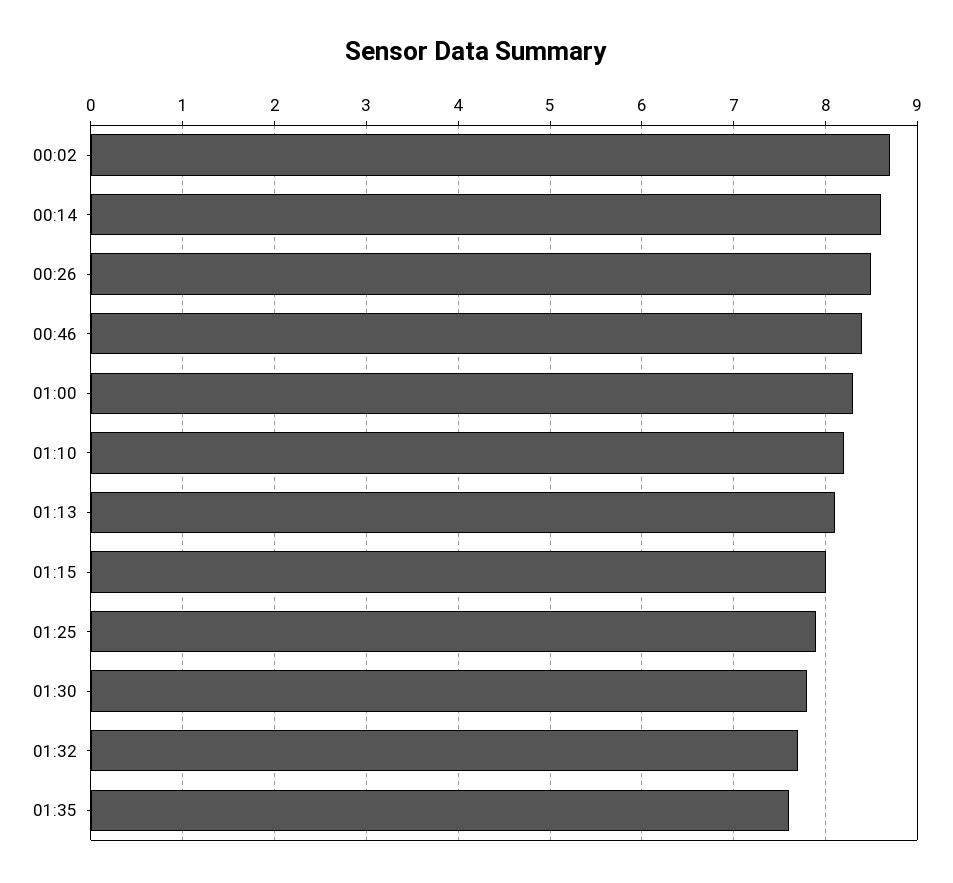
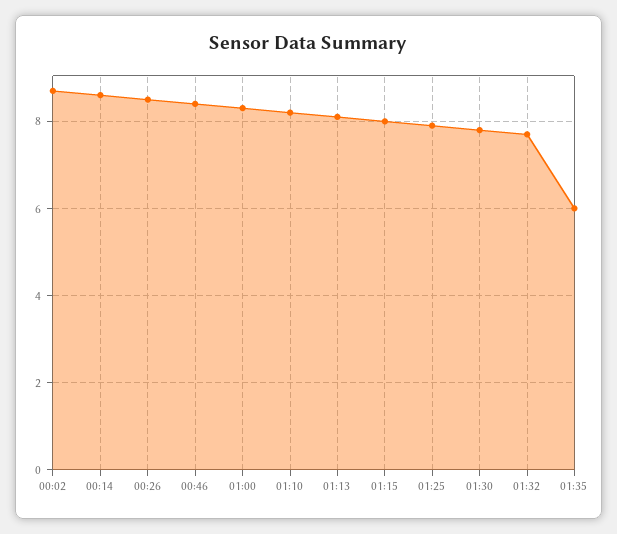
  {
    "00:02": 8.7,
    "00:14": 8.6,
    "00:26": 8.5,
    "00:46": 8.4,
    "01:00": 8.3,
    "01:10": 8.2,
    "01:13": 8.1,
    "01:15": 8,
    "01:25": 7.9,
    "01:30": 7.8,
    "01:32": 7.7,
-   "01:35": 7.6
+   "01:35": 6
  }

